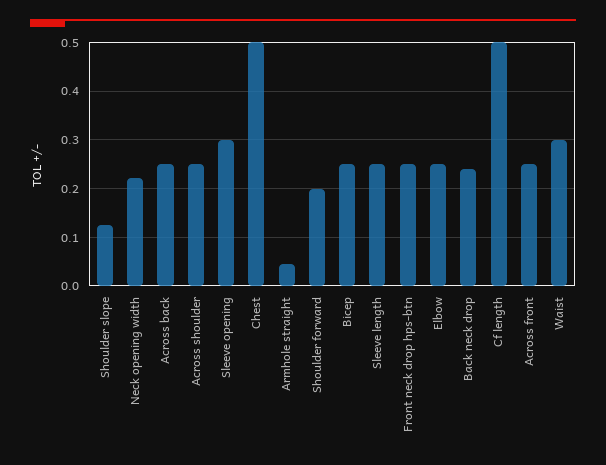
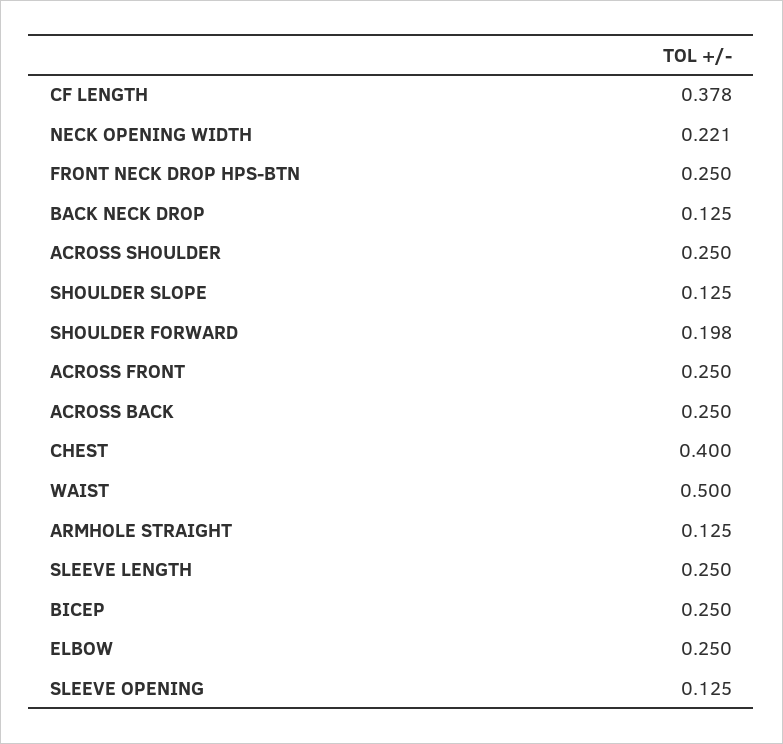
  {
    "Shoulder slope": 0.125,
    "Neck opening width": 0.221,
    "Across back": 0.25,
    "Across shoulder": 0.25,
-   "Sleeve opening": 0.3,
+   "Sleeve opening": 0.125,
-   "Chest": 0.5,
+   "Chest": 0.4,
-   "Armhole straight": 0.04,
+   "Armhole straight": 0.125,
    "Shoulder forward": 0.198,
    "Bicep": 0.25,
    "Sleeve length": 0.25,
    "Front neck drop hps-btn": 0.25,
    "Elbow": 0.25,
-   "Back neck drop": 0.24,
+   "Back neck drop": 0.125,
-   "Cf length": 0.5,
+   "Cf length": 0.378,
    "Across front": 0.25,
-   "Waist": 0.3
+   "Waist": 0.5
  }

